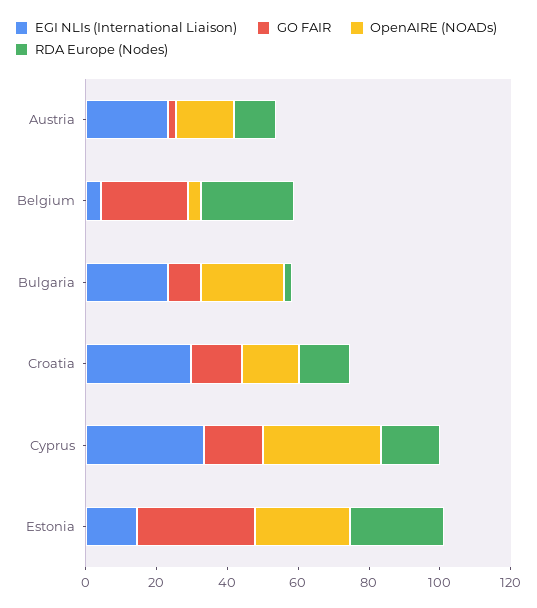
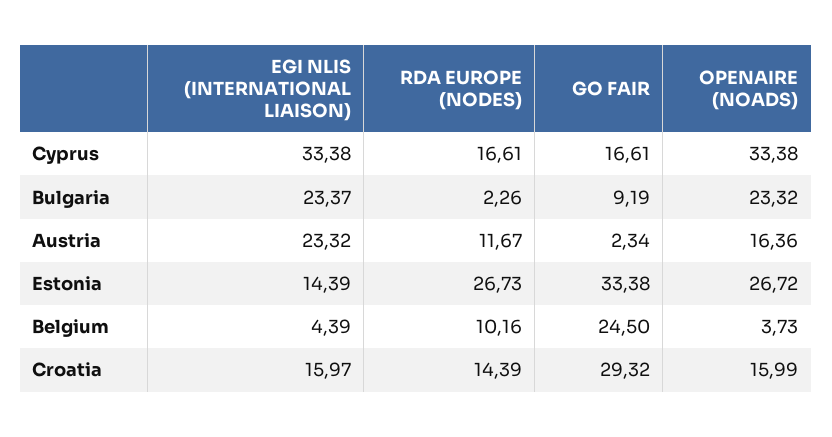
  {
    "EGI NLIs (International Liaison)": {
      "Austria": 23.32,
      "Belgium": 4.39,
      "Bulgaria": 23.37,
-     "Croatia": 30,
+     "Croatia": 15.97,
      "Cyprus": 33.38,
      "Estonia": 14.39
    },
    "GO FAIR": {
      "Austria": 2.34,
      "Belgium": 24.5,
      "Bulgaria": 9.19,
-     "Croatia": 15,
+     "Croatia": 29.32,
      "Cyprus": 16.61,
      "Estonia": 33.38
    },
    "OpenAIRE (NOADs)": {
      "Austria": 16.36,
      "Belgium": 3.73,
      "Bulgaria": 23.32,
      "Croatia": 15.99,
      "Cyprus": 33.38,
      "Estonia": 26.72
    },
    "RDA Europe (Nodes)": {
      "Austria": 11.67,
-     "Belgium": 25,
+     "Belgium": 10.16,
      "Bulgaria": 2.26,
      "Croatia": 14.39,
      "Cyprus": 16.61,
      "Estonia": 26.73
    }
  }

